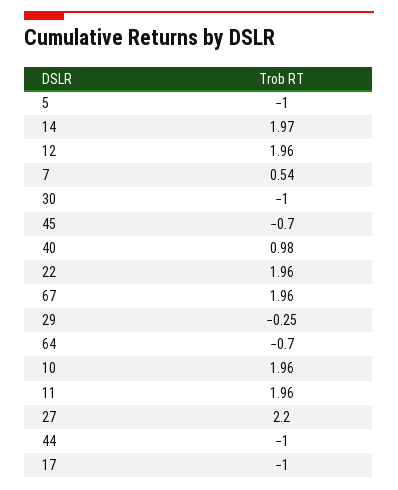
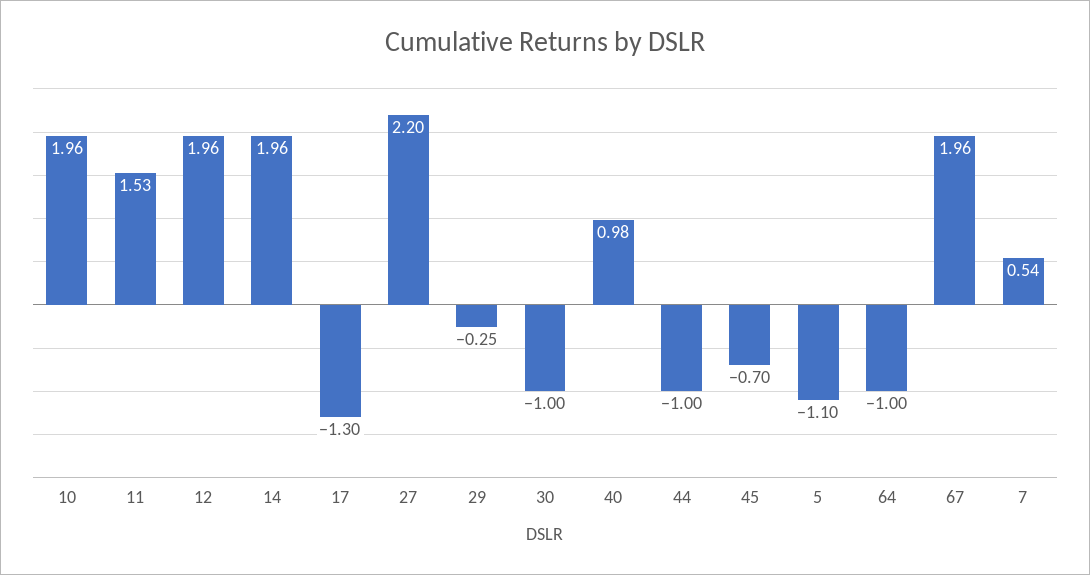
  {
-   "5": -1,
+   "5": -1.1,
-   "14": 1.97,
+   "14": 1.96,
    "12": 1.96,
    "7": 0.54,
    "30": -1,
    "45": -0.7,
    "40": 0.98,
-   "22": 1.96,
    "67": 1.96,
    "29": -0.25,
-   "64": -0.7,
+   "64": -1,
    "10": 1.96,
-   "11": 1.96,
+   "11": 1.53,
    "27": 2.2,
    "44": -1,
-   "17": -1
+   "17": -1.3
  }

